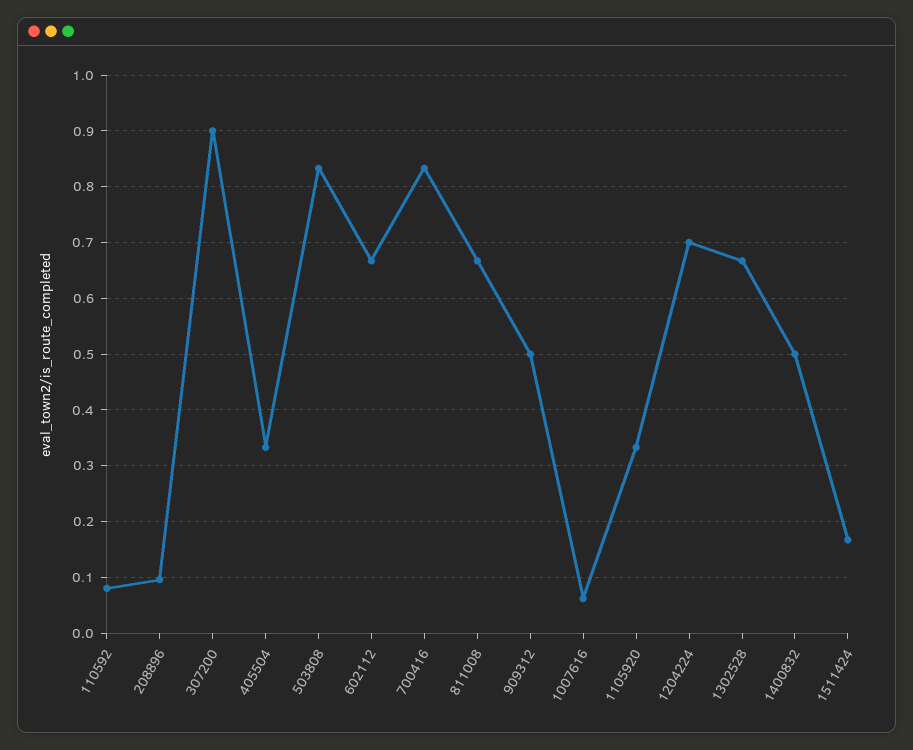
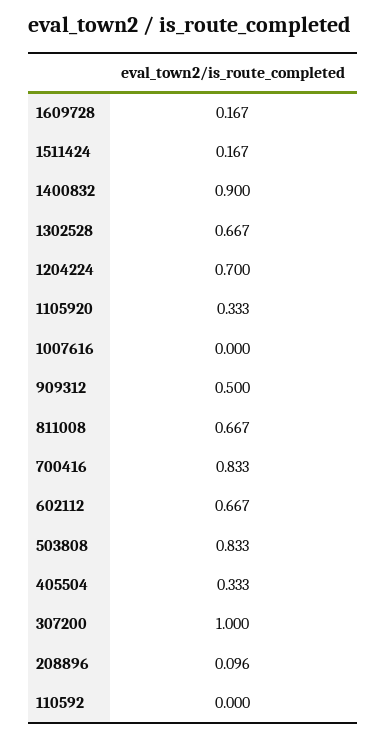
  {
-   "110592": 0.08,
+   "110592": 0,
    "208896": 0.096,
-   "307200": 0.9,
+   "307200": 1,
    "405504": 0.333,
    "503808": 0.833,
    "602112": 0.667,
    "700416": 0.833,
    "811008": 0.667,
    "909312": 0.5,
-   "1007616": 0.06,
+   "1007616": 0,
    "1105920": 0.333,
    "1204224": 0.7,
    "1302528": 0.667,
-   "1400832": 0.5,
+   "1400832": 0.9,
-   "1511424": 0.167
+   "1511424": 0.167,
+   "1609728": 0.167
  }

